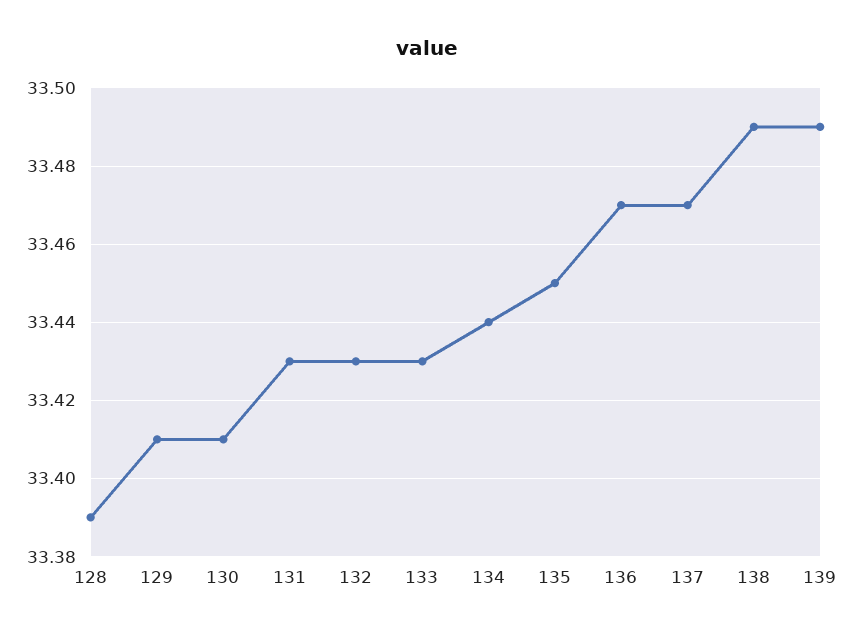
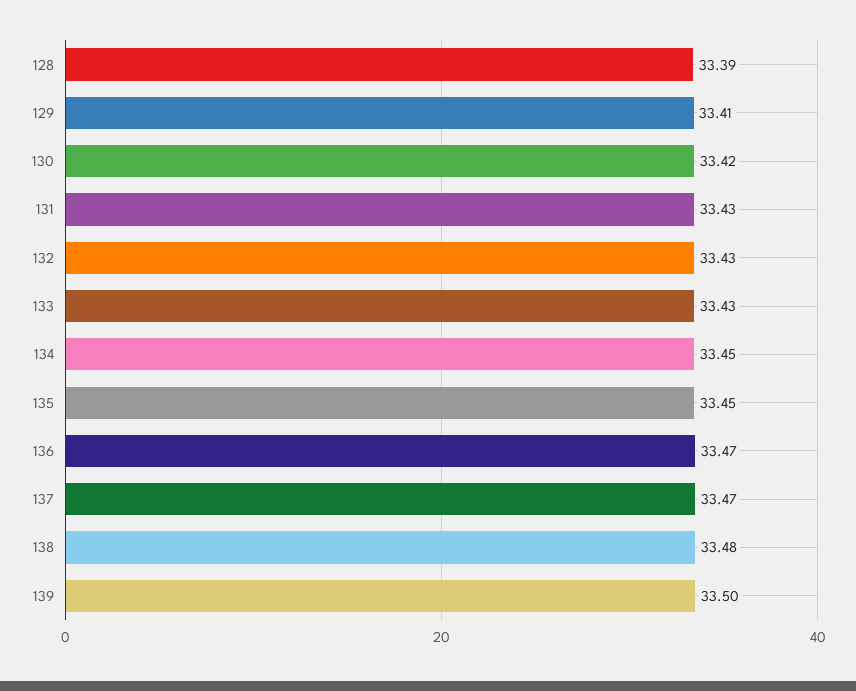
  {
    "128": 33.39,
    "129": 33.41,
-   "130": 33.41,
+   "130": 33.42,
    "131": 33.43,
    "132": 33.43,
    "133": 33.43,
-   "134": 33.44,
+   "134": 33.45,
    "135": 33.45,
    "136": 33.47,
    "137": 33.47,
-   "138": 33.49,
+   "138": 33.48,
-   "139": 33.49
+   "139": 33.5
  }

